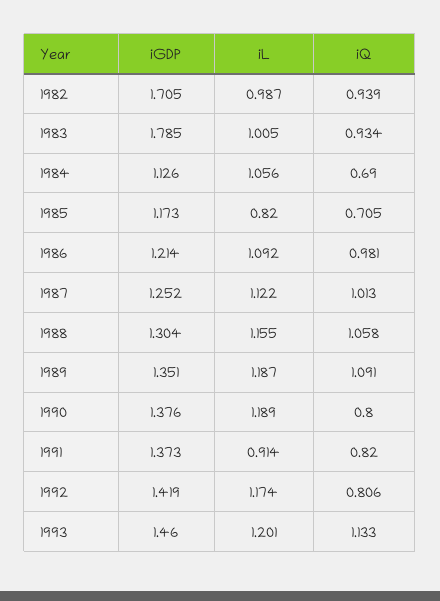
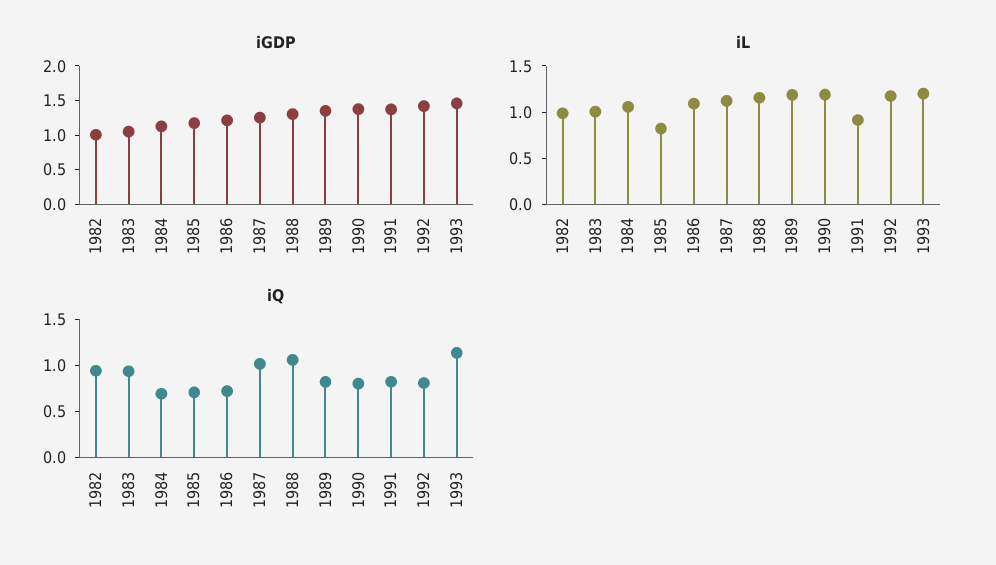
  {
    "iGDP": {
-     "1982": 1.705,
+     "1982": 1,
-     "1983": 1.785,
+     "1983": 1,
      "1984": 1.126,
      "1985": 1.173,
      "1986": 1.214,
      "1987": 1.252,
      "1988": 1.304,
      "1989": 1.351,
      "1990": 1.376,
      "1991": 1.373,
      "1992": 1.419,
      "1993": 1.46
    },
    "iL": {
      "1982": 0.987,
      "1983": 1.005,
      "1984": 1.056,
      "1985": 0.82,
      "1986": 1.092,
      "1987": 1.122,
      "1988": 1.155,
      "1989": 1.187,
      "1990": 1.189,
      "1991": 0.914,
      "1992": 1.174,
      "1993": 1.201
    },
    "iQ": {
      "1982": 0.939,
      "1983": 0.934,
      "1984": 0.69,
      "1985": 0.705,
-     "1986": 0.981,
+     "1986": 0.7,
      "1987": 1.013,
      "1988": 1.058,
-     "1989": 1.091,
+     "1989": 0.8,
      "1990": 0.8,
      "1991": 0.82,
      "1992": 0.806,
      "1993": 1.133
    }
  }

